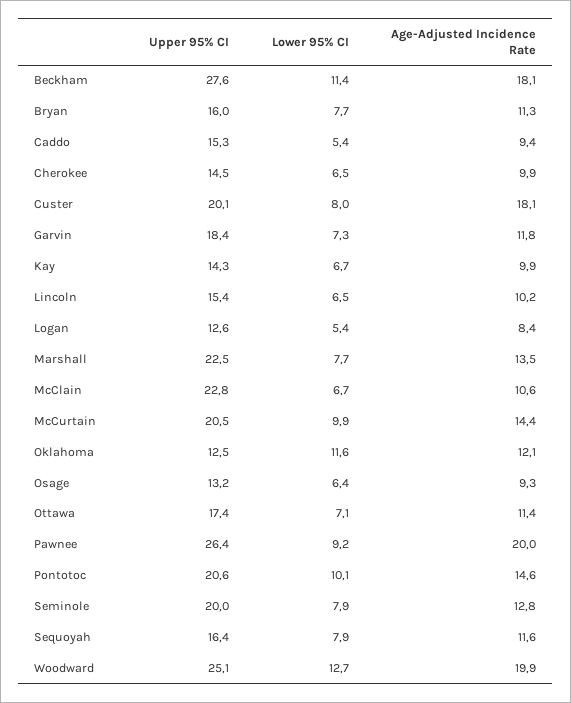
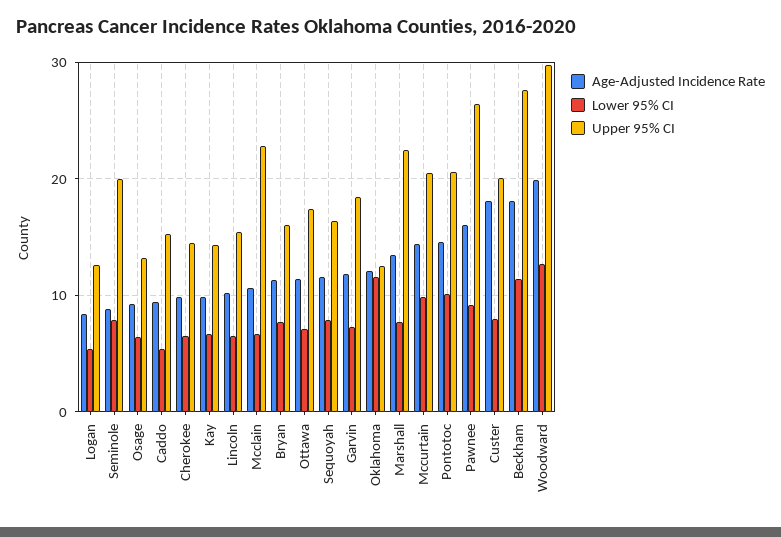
  {
    "Upper 95% CI": {
      "Beckham": 27.6,
      "Bryan": 16,
      "Caddo": 15.3,
      "Cherokee": 14.5,
      "Custer": 20.1,
      "Garvin": 18.4,
      "Kay": 14.3,
      "Lincoln": 15.4,
      "Logan": 12.6,
      "Marshall": 22.5,
      "McClain": 22.8,
      "McCurtain": 20.5,
      "Oklahoma": 12.5,
      "Osage": 13.2,
      "Ottawa": 17.4,
      "Pawnee": 26.4,
      "Pontotoc": 20.6,
      "Seminole": 20,
      "Sequoyah": 16.4,
-     "Woodward": 25.1
+     "Woodward": 30
    },
    "Lower 95% CI": {
      "Beckham": 11.4,
      "Bryan": 7.7,
      "Caddo": 5.4,
      "Cherokee": 6.5,
      "Custer": 8,
      "Garvin": 7.3,
      "Kay": 6.7,
      "Lincoln": 6.5,
      "Logan": 5.4,
      "Marshall": 7.7,
      "McClain": 6.7,
      "McCurtain": 9.9,
      "Oklahoma": 11.6,
      "Osage": 6.4,
      "Ottawa": 7.1,
      "Pawnee": 9.2,
      "Pontotoc": 10.1,
      "Seminole": 7.9,
      "Sequoyah": 7.9,
      "Woodward": 12.7
    },
    "Age-Adjusted Incidence Rate": {
      "Beckham": 18.1,
      "Bryan": 11.3,
      "Caddo": 9.4,
      "Cherokee": 9.9,
      "Custer": 18.1,
      "Garvin": 11.8,
      "Kay": 9.9,
      "Lincoln": 10.2,
      "Logan": 8.4,
      "Marshall": 13.5,
      "McClain": 10.6,
      "McCurtain": 14.4,
      "Oklahoma": 12.1,
      "Osage": 9.3,
      "Ottawa": 11.4,
-     "Pawnee": 20,
+     "Pawnee": 16,
      "Pontotoc": 14.6,
-     "Seminole": 12.8,
+     "Seminole": 9,
      "Sequoyah": 11.6,
      "Woodward": 19.9
    }
  }

